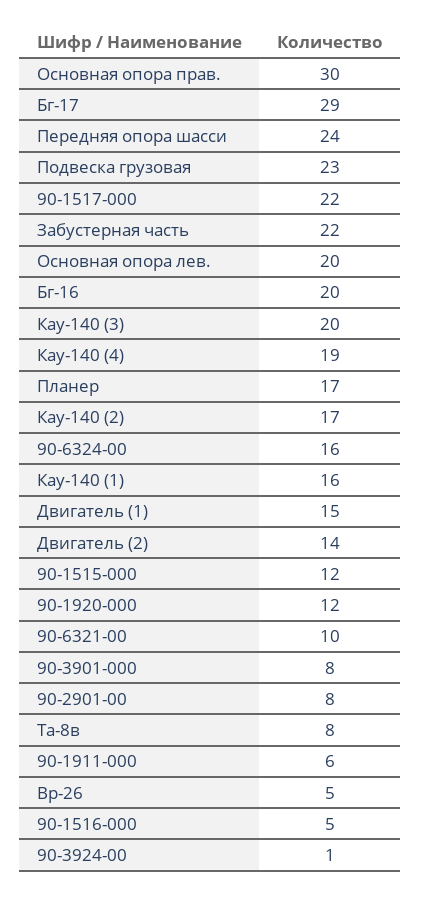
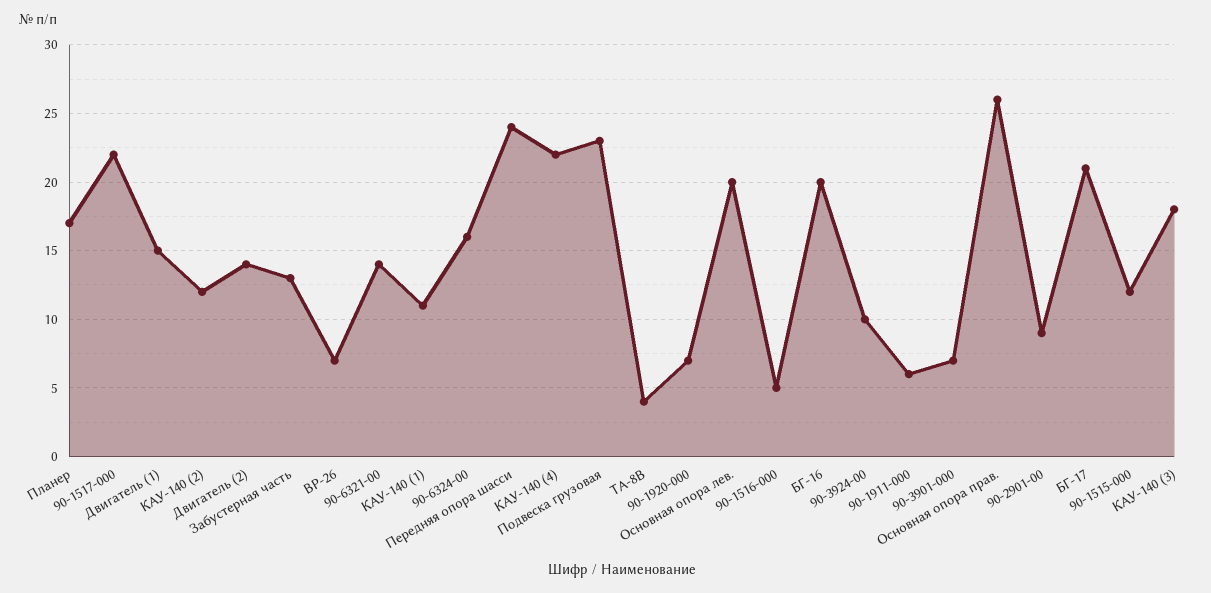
  {
-   "Основная опора прав.": 30,
+   "Основная опора прав.": 26,
-   "Бг-17": 29,
+   "Бг-17": 21,
    "Передняя опора шасси": 24,
    "Подвеска грузовая": 23,
    "90-1517-000": 22,
-   "Забустерная часть": 22,
+   "Забустерная часть": 13,
    "Основная опора лев.": 20,
    "Бг-16": 20,
-   "Кау-140 (3)": 20,
+   "Кау-140 (3)": 18,
-   "Кау-140 (4)": 19,
+   "Кау-140 (4)": 22,
    "Планер": 17,
-   "Кау-140 (2)": 17,
+   "Кау-140 (2)": 12,
    "90-6324-00": 16,
-   "Кау-140 (1)": 16,
+   "Кау-140 (1)": 11,
    "Двигатель (1)": 15,
    "Двигатель (2)": 14,
    "90-1515-000": 12,
-   "90-1920-000": 12,
+   "90-1920-000": 7,
-   "90-6321-00": 10,
+   "90-6321-00": 14,
-   "90-3901-000": 8,
+   "90-3901-000": 7,
-   "90-2901-00": 8,
+   "90-2901-00": 9,
-   "Та-8в": 8,
+   "Та-8в": 4,
    "90-1911-000": 6,
-   "Вр-26": 5,
+   "Вр-26": 7,
    "90-1516-000": 5,
-   "90-3924-00": 1
+   "90-3924-00": 10
  }

